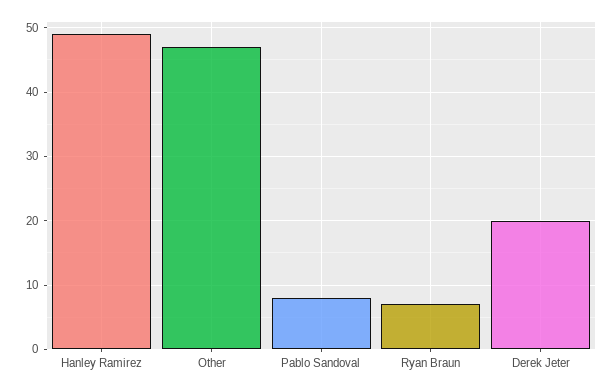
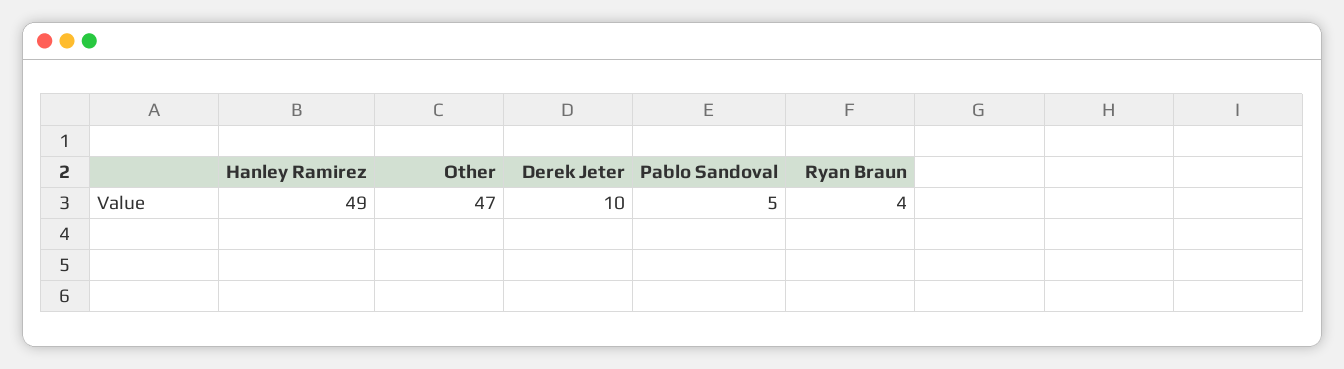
  {
    "Hanley Ramirez": 49,
    "Other": 47,
-   "Pablo Sandoval": 8,
+   "Pablo Sandoval": 5,
-   "Ryan Braun": 7,
+   "Ryan Braun": 4,
-   "Derek Jeter": 20
+   "Derek Jeter": 10
  }

